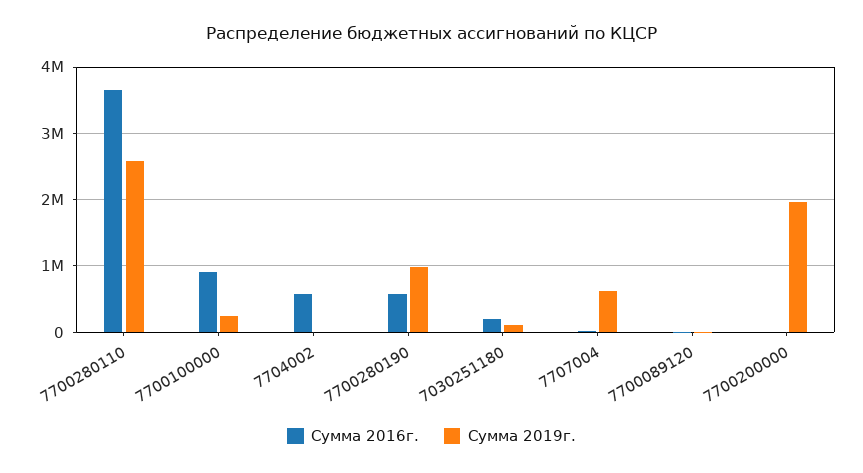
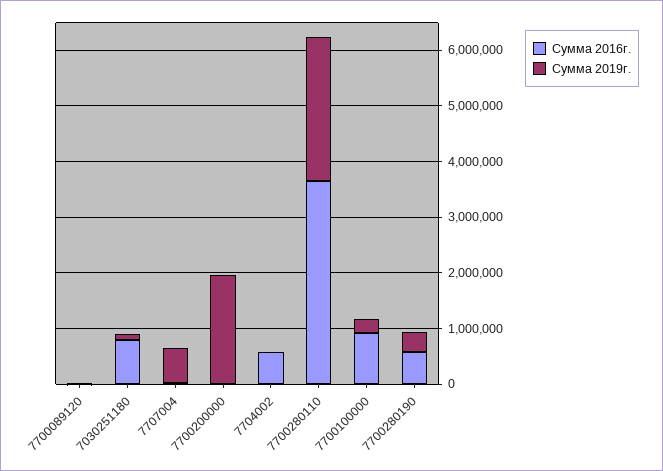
  {
    "Сумма 2016г.": {
      "7700280110": 3700000,
      "7700100000": 900000,
      "7704002": 600000,
      "7700280190": 600000,
-     "7030251180": 200000,
+     "7030251180": 800000,
      "7707004": 0,
      "7700089120": 0,
      "7700200000": 0
    },
    "Сумма 2019г.": {
      "7700280110": 2600000,
      "7700100000": 300000,
      "7704002": 0,
-     "7700280190": 1000000,
+     "7700280190": 400000,
      "7030251180": 100000,
      "7707004": 600000,
      "7700089120": 0,
      "7700200000": 2000000
    }
  }

